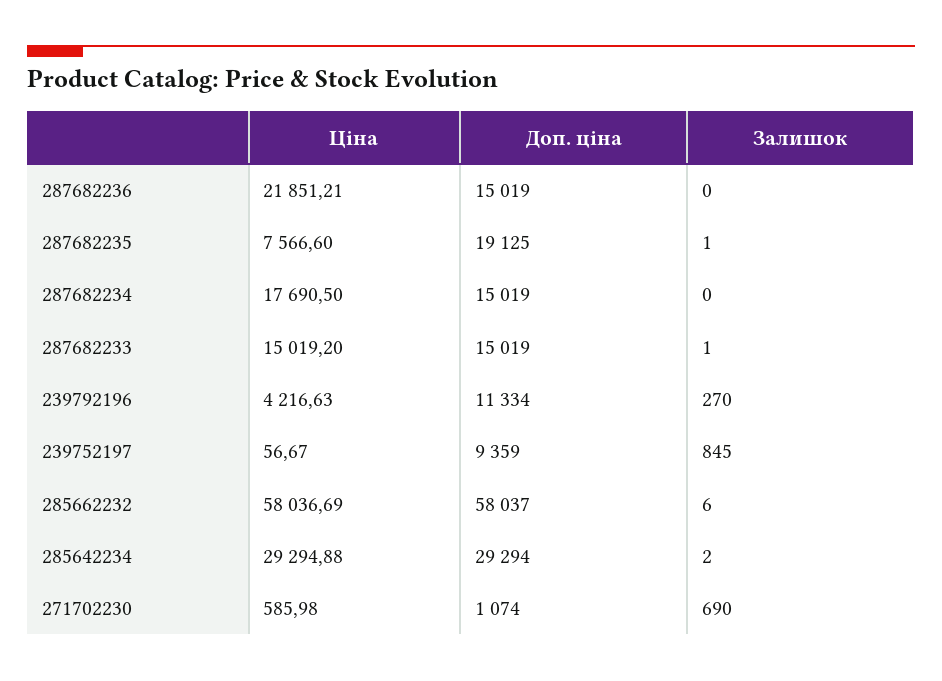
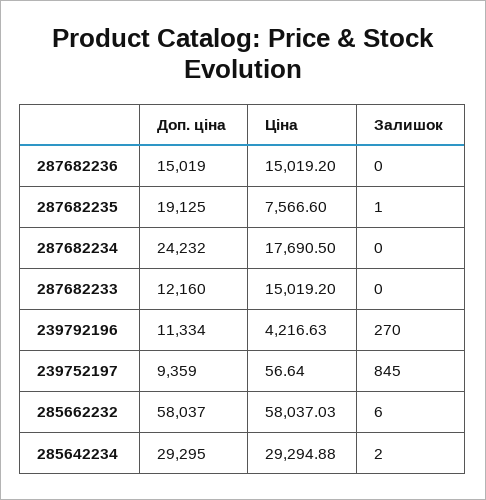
  {
    "Ціна": {
-     "287682236": 21851.21,
+     "287682236": 15019.2,
      "287682235": 7566.6,
      "287682234": 17690.5,
      "287682233": 15019.2,
      "239792196": 4216.63,
-     "239752197": 56.67,
+     "239752197": 56.64,
-     "285662232": 58036.69,
+     "285662232": 58037.03,
-     "285642234": 29294.88,
+     "285642234": 29294.88
-     "271702230": 585.98
    },
    "Доп. ціна": {
      "287682236": 15019,
      "287682235": 19125,
-     "287682234": 15019,
+     "287682234": 24232,
-     "287682233": 15019,
+     "287682233": 12160,
      "239792196": 11334,
      "239752197": 9359,
      "285662232": 58037,
-     "285642234": 29294,
+     "285642234": 29295
-     "271702230": 1074
    },
    "Залишок": {
      "287682236": 0,
      "287682235": 1,
      "287682234": 0,
-     "287682233": 1,
+     "287682233": 0,
      "239792196": 270,
      "239752197": 845,
      "285662232": 6,
-     "285642234": 2,
+     "285642234": 2
-     "271702230": 690
    }
  }

